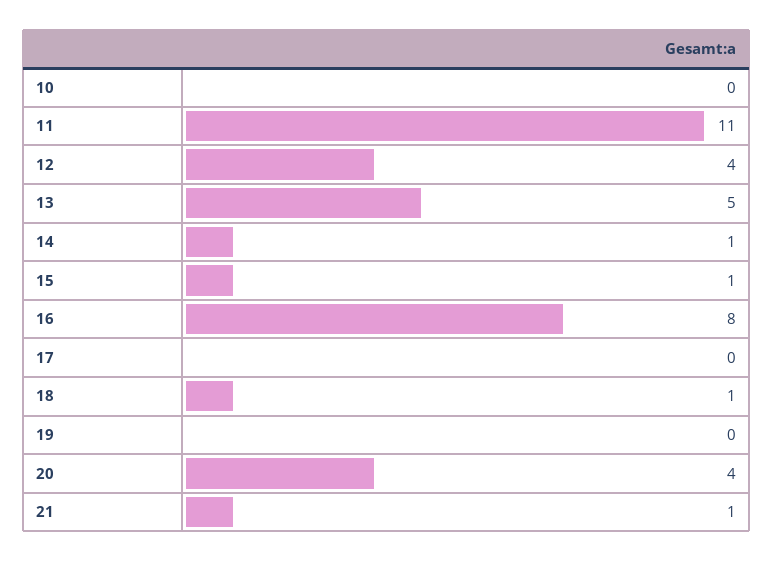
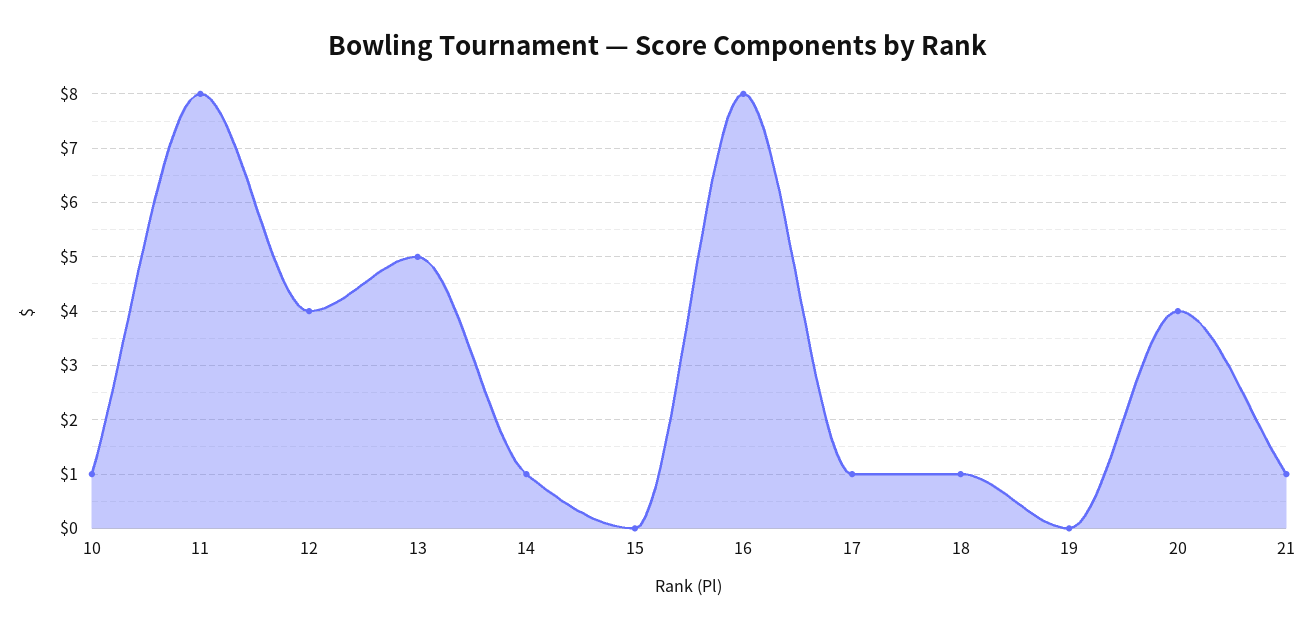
  {
-   "10": 0,
+   "10": 1,
-   "11": 11,
+   "11": 8,
    "12": 4,
    "13": 5,
    "14": 1,
-   "15": 1,
+   "15": 0,
    "16": 8,
-   "17": 0,
+   "17": 1,
    "18": 1,
    "19": 0,
    "20": 4,
    "21": 1
  }

